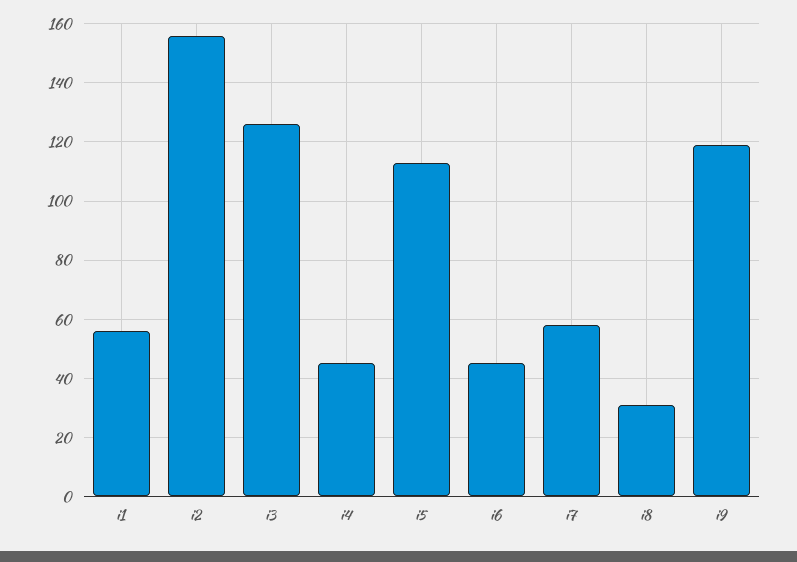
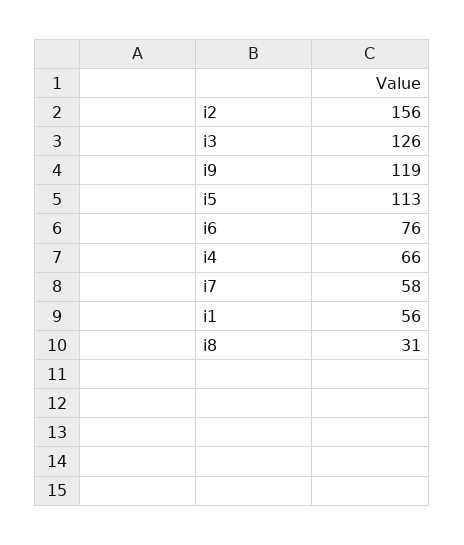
  {
    "i1": 56,
    "i2": 156,
    "i3": 126,
-   "i4": 45,
+   "i4": 66,
    "i5": 113,
-   "i6": 45,
+   "i6": 76,
    "i7": 58,
    "i8": 31,
    "i9": 119
  }

